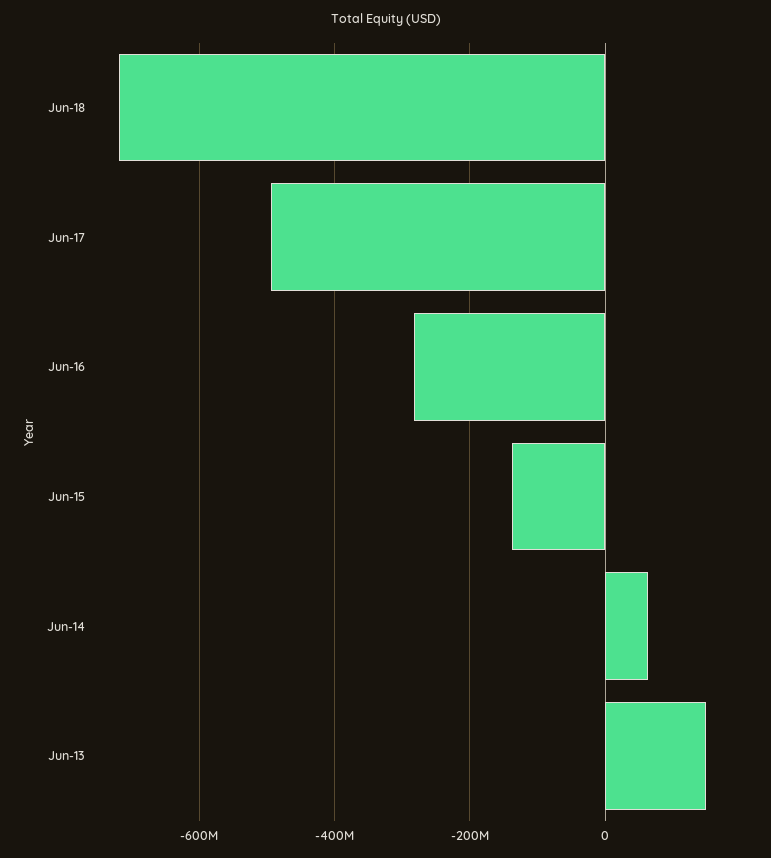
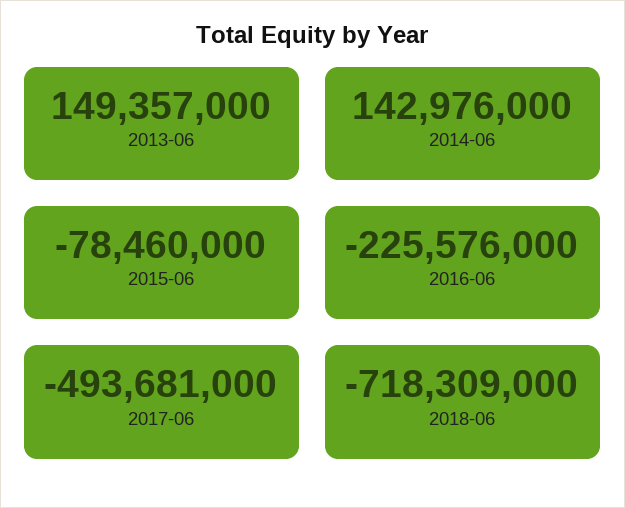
  {
    "Jun-18": -718309000,
    "Jun-17": -493681000,
-   "Jun-16": -280000000,
+   "Jun-16": -225576000,
-   "Jun-15": -140000000,
+   "Jun-15": -78460000,
-   "Jun-14": 60000000,
+   "Jun-14": 142976000,
    "Jun-13": 149357000
  }

